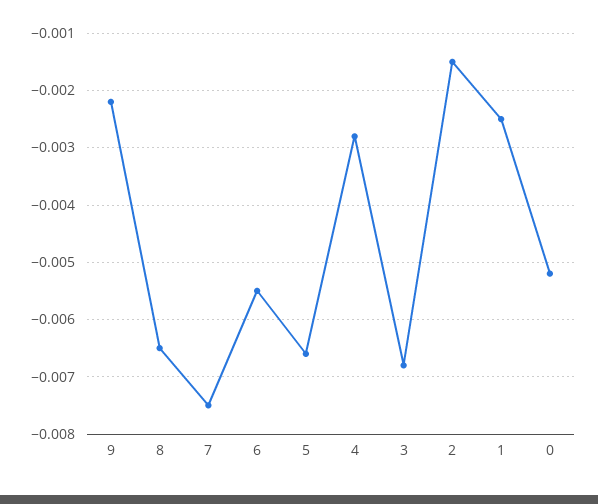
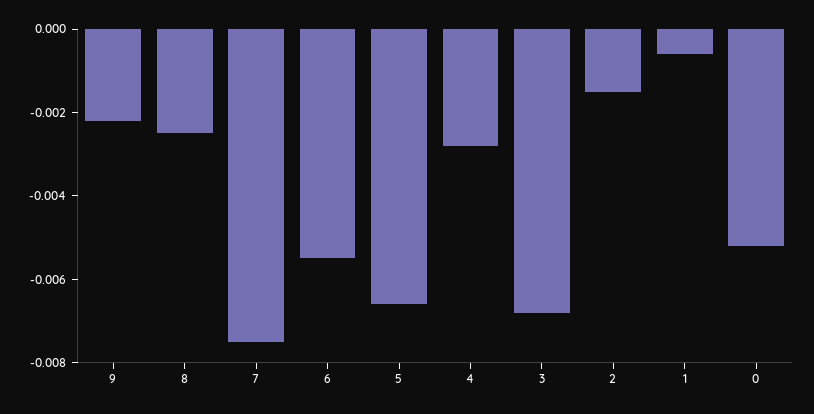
  {
    "9": -0.002,
-   "8": -0.0065,
+   "8": -0.0025,
    "7": -0.0075,
    "6": -0.0055,
    "5": -0.0065,
    "4": -0.003,
    "3": -0.007,
    "2": -0.0015,
-   "1": -0.0025,
+   "1": -0.0005,
    "0": -0.005
  }

